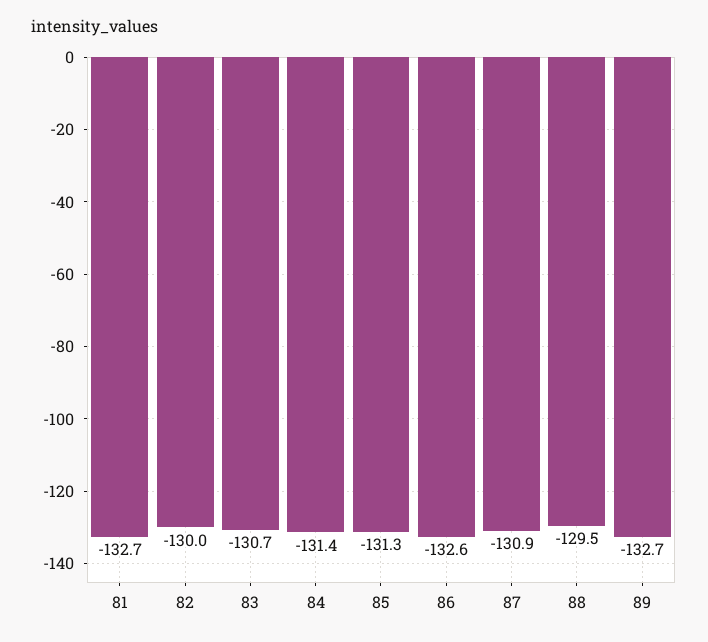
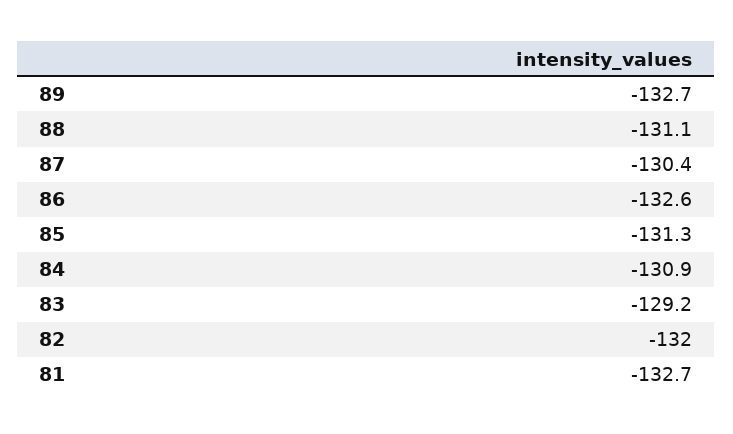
  {
    "81": -132.7,
-   "82": -130,
+   "82": -132,
-   "83": -130.7,
+   "83": -129.2,
-   "84": -131.4,
+   "84": -130.9,
    "85": -131.3,
    "86": -132.6,
-   "87": -130.9,
+   "87": -130.4,
-   "88": -129.5,
+   "88": -131.1,
    "89": -132.7
  }

